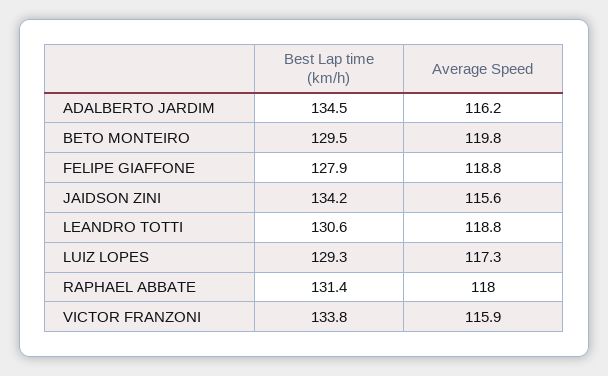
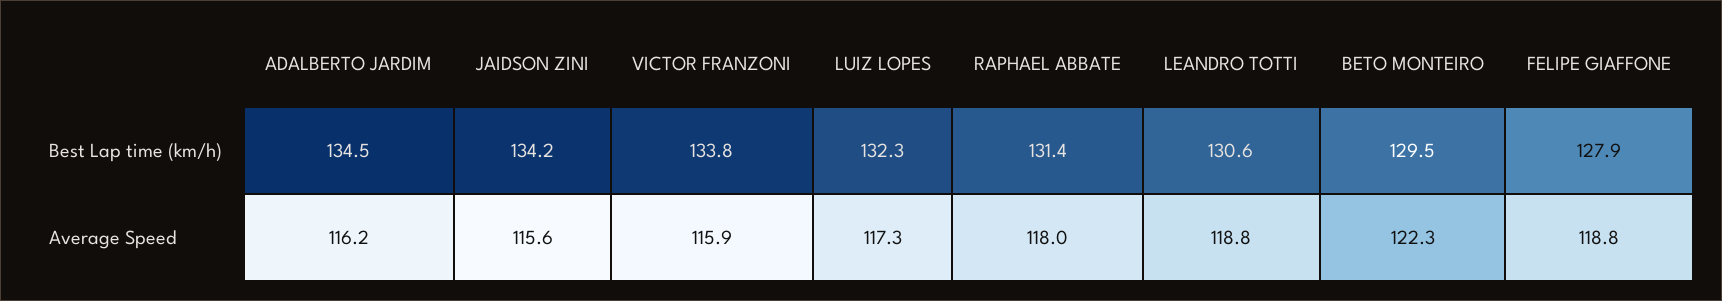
  {
    "Best Lap time (km/h)": {
      "ADALBERTO JARDIM": 134.5,
      "BETO MONTEIRO": 129.5,
      "FELIPE GIAFFONE": 127.9,
      "JAIDSON ZINI": 134.2,
      "LEANDRO TOTTI": 130.6,
-     "LUIZ LOPES": 129.3,
+     "LUIZ LOPES": 132.3,
      "RAPHAEL ABBATE": 131.4,
      "VICTOR FRANZONI": 133.8
    },
    "Average Speed": {
      "ADALBERTO JARDIM": 116.2,
-     "BETO MONTEIRO": 119.8,
+     "BETO MONTEIRO": 122.3,
      "FELIPE GIAFFONE": 118.8,
      "JAIDSON ZINI": 115.6,
      "LEANDRO TOTTI": 118.8,
      "LUIZ LOPES": 117.3,
      "RAPHAEL ABBATE": 118,
      "VICTOR FRANZONI": 115.9
    }
  }

